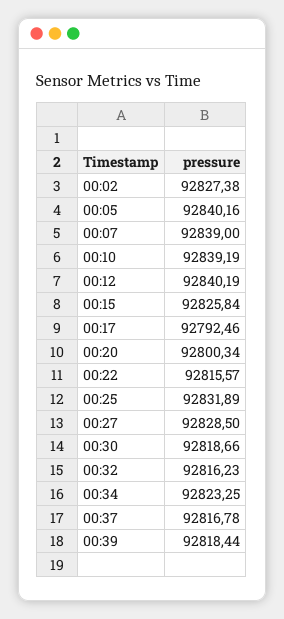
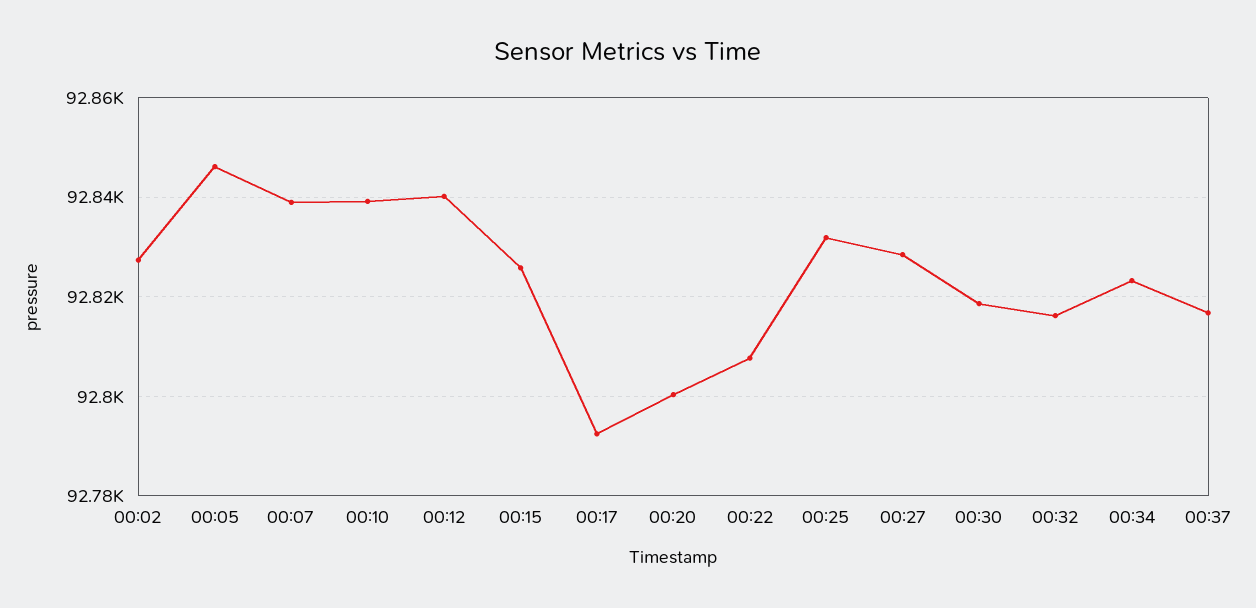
  {
    "00:02": 92827.38,
-   "00:05": 92840.16,
+   "00:05": 92846,
    "00:07": 92839,
    "00:10": 92839.19,
    "00:12": 92840.19,
    "00:15": 92825.84,
    "00:17": 92792.46,
    "00:20": 92800.34,
-   "00:22": 92815.57,
+   "00:22": 92808,
    "00:25": 92831.89,
    "00:27": 92828.5,
    "00:30": 92818.66,
    "00:32": 92816.23,
    "00:34": 92823.25,
-   "00:37": 92816.78,
+   "00:37": 92816.78
-   "00:39": 92818.44
  }

